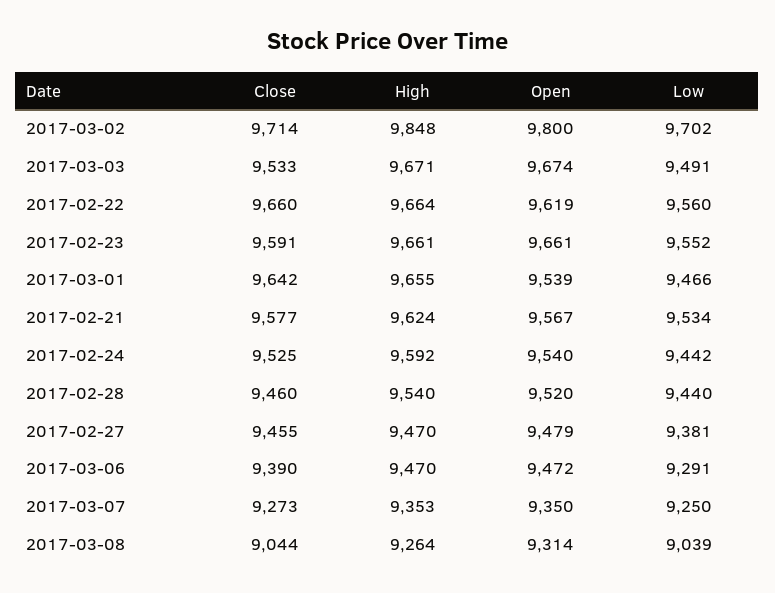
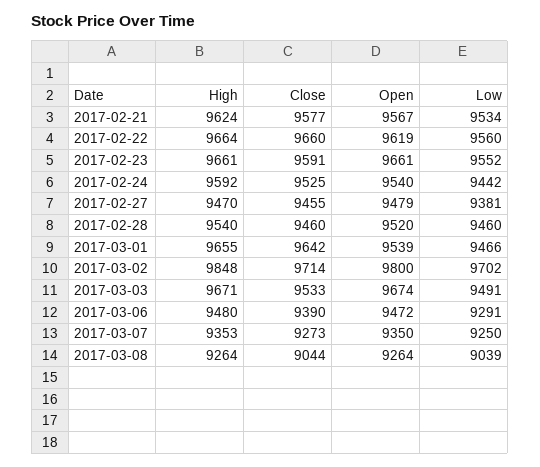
  {
    "Close": {
      "2017-03-02": 9714,
      "2017-03-03": 9533,
      "2017-02-22": 9660,
      "2017-02-23": 9591,
      "2017-03-01": 9642,
      "2017-02-21": 9577,
      "2017-02-24": 9525,
      "2017-02-28": 9460,
      "2017-02-27": 9455,
      "2017-03-06": 9390,
      "2017-03-07": 9273,
      "2017-03-08": 9044
    },
    "High": {
      "2017-03-02": 9848,
      "2017-03-03": 9671,
      "2017-02-22": 9664,
      "2017-02-23": 9661,
      "2017-03-01": 9655,
      "2017-02-21": 9624,
      "2017-02-24": 9592,
      "2017-02-28": 9540,
      "2017-02-27": 9470,
-     "2017-03-06": 9470,
+     "2017-03-06": 9480,
      "2017-03-07": 9353,
      "2017-03-08": 9264
    },
    "Open": {
      "2017-03-02": 9800,
      "2017-03-03": 9674,
      "2017-02-22": 9619,
      "2017-02-23": 9661,
      "2017-03-01": 9539,
      "2017-02-21": 9567,
      "2017-02-24": 9540,
      "2017-02-28": 9520,
      "2017-02-27": 9479,
      "2017-03-06": 9472,
      "2017-03-07": 9350,
-     "2017-03-08": 9314
+     "2017-03-08": 9264
    },
    "Low": {
      "2017-03-02": 9702,
      "2017-03-03": 9491,
      "2017-02-22": 9560,
      "2017-02-23": 9552,
      "2017-03-01": 9466,
      "2017-02-21": 9534,
      "2017-02-24": 9442,
-     "2017-02-28": 9440,
+     "2017-02-28": 9460,
      "2017-02-27": 9381,
      "2017-03-06": 9291,
      "2017-03-07": 9250,
      "2017-03-08": 9039
    }
  }

